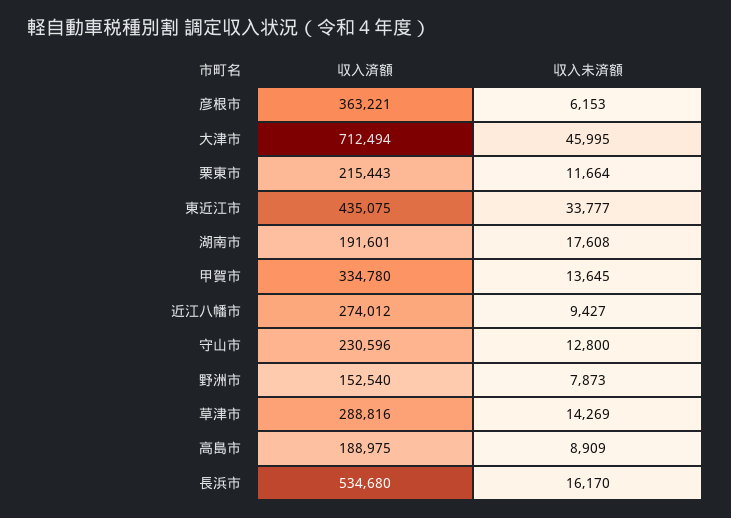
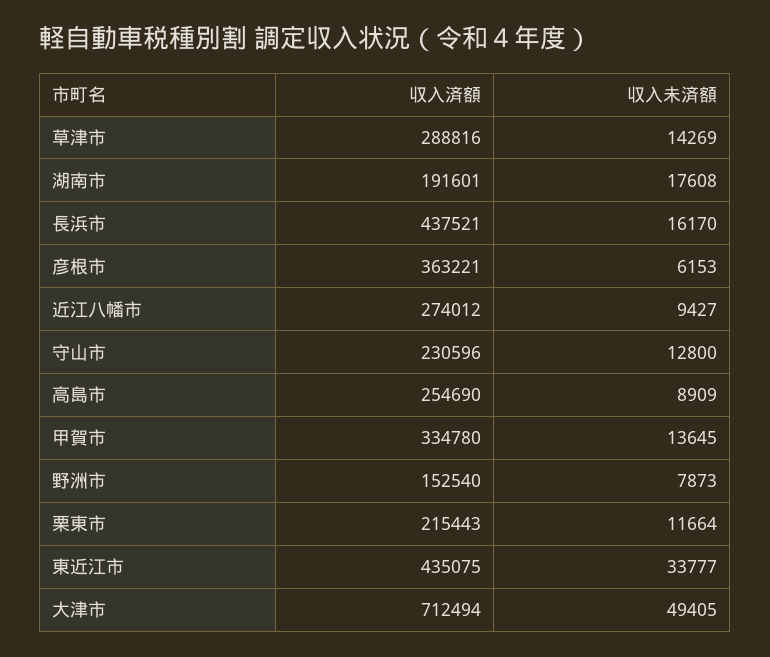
  {
    "収入済額": {
      "彦根市": 363221,
      "大津市": 712494,
      "栗東市": 215443,
      "東近江市": 435075,
      "湖南市": 191601,
      "甲賀市": 334780,
      "近江八幡市": 274012,
      "守山市": 230596,
      "野洲市": 152540,
      "草津市": 288816,
-     "高島市": 188975,
+     "高島市": 254690,
-     "長浜市": 534680
+     "長浜市": 437521
    },
    "収入未済額": {
      "彦根市": 6153,
-     "大津市": 45995,
+     "大津市": 49405,
      "栗東市": 11664,
      "東近江市": 33777,
      "湖南市": 17608,
      "甲賀市": 13645,
      "近江八幡市": 9427,
      "守山市": 12800,
      "野洲市": 7873,
      "草津市": 14269,
      "高島市": 8909,
      "長浜市": 16170
    }
  }

